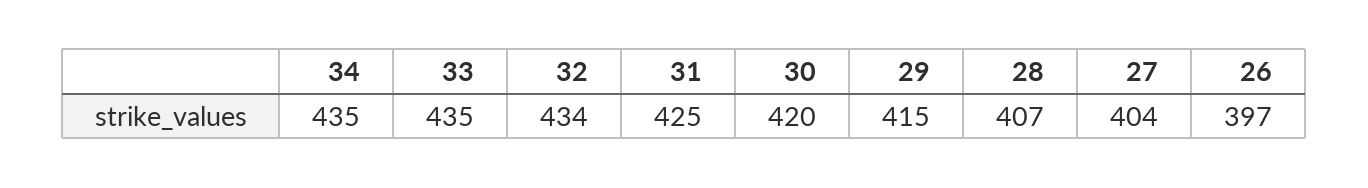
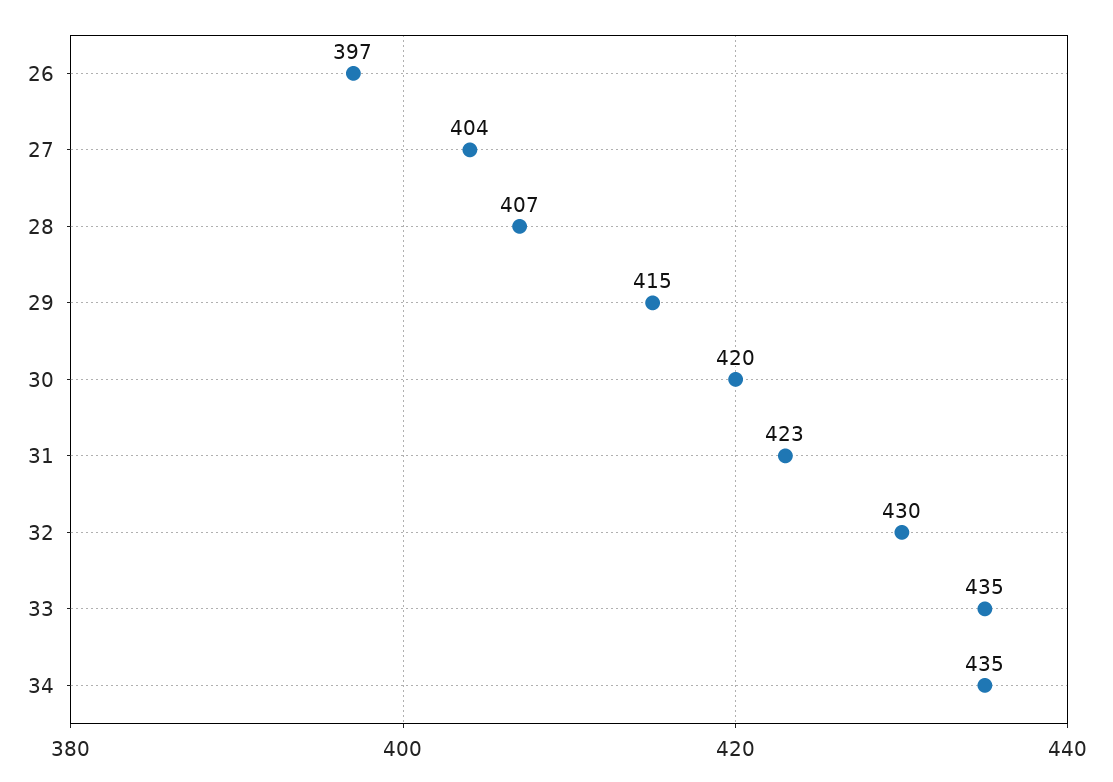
  {
    "34": 435,
    "33": 435,
-   "32": 434,
+   "32": 430,
-   "31": 425,
+   "31": 423,
    "30": 420,
    "29": 415,
    "28": 407,
    "27": 404,
    "26": 397
  }

